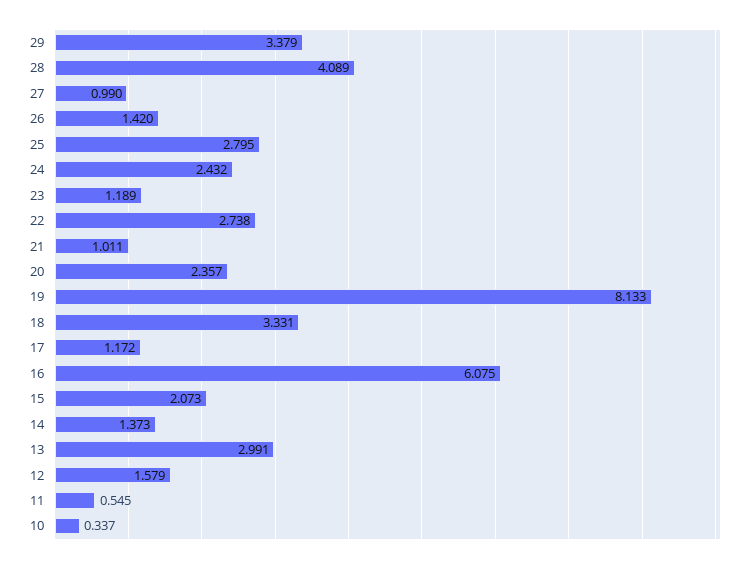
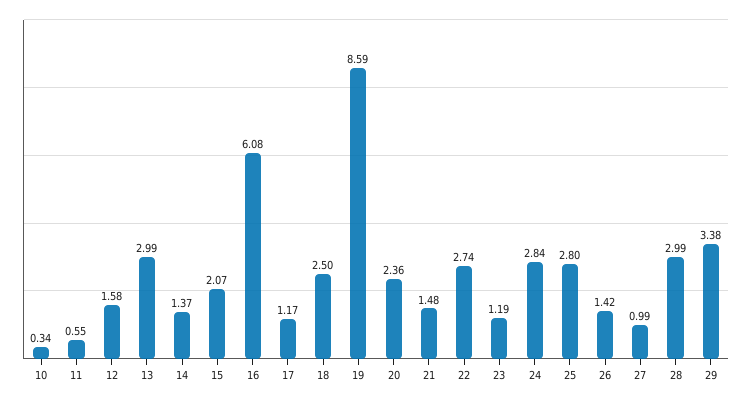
  {
    "29": 3.379,
-   "28": 4.089,
+   "28": 2.99,
    "27": 0.99,
    "26": 1.42,
    "25": 2.795,
-   "24": 2.432,
+   "24": 2.84,
    "23": 1.189,
    "22": 2.738,
-   "21": 1.011,
+   "21": 1.48,
    "20": 2.357,
-   "19": 8.133,
+   "19": 8.59,
-   "18": 3.331,
+   "18": 2.5,
    "17": 1.172,
    "16": 6.075,
    "15": 2.073,
    "14": 1.373,
    "13": 2.991,
    "12": 1.579,
    "11": 0.545,
    "10": 0.337
  }

